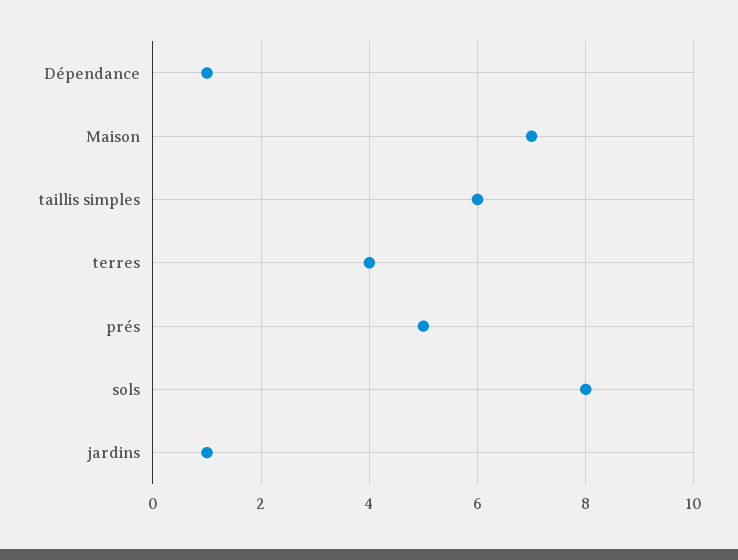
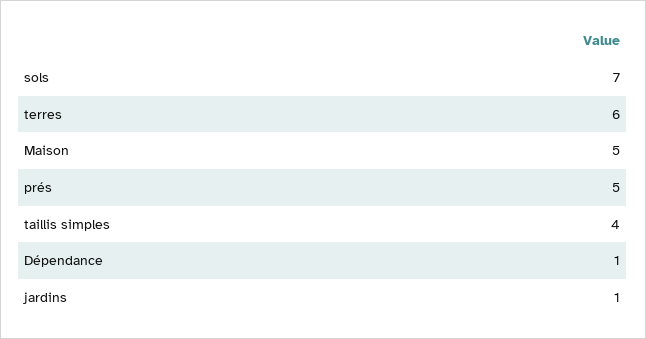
  {
    "Dépendance": 1,
-   "Maison": 7,
+   "Maison": 5,
-   "taillis simples": 6,
+   "taillis simples": 4,
-   "terres": 4,
+   "terres": 6,
    "prés": 5,
-   "sols": 8,
+   "sols": 7,
    "jardins": 1
  }

